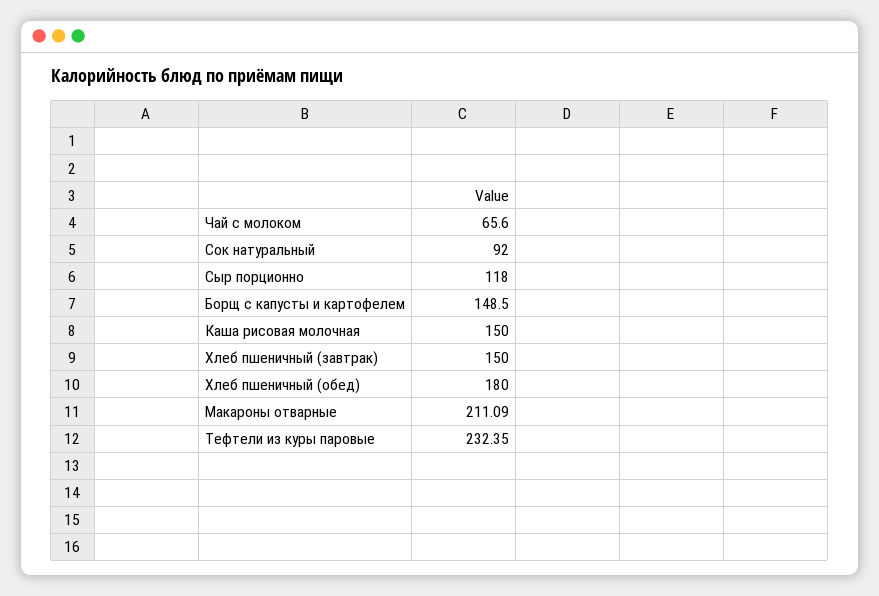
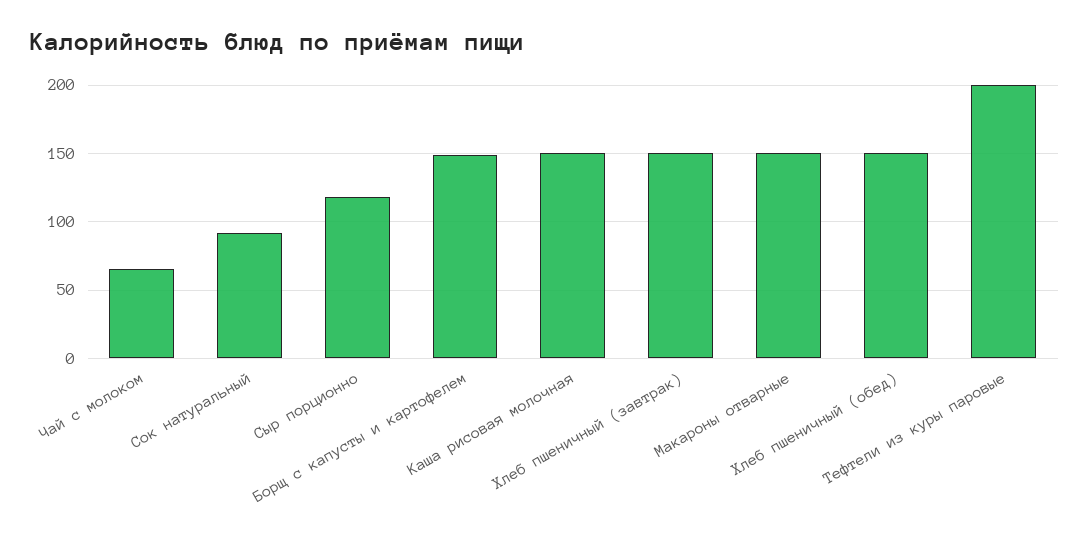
  {
    "Чай с молоком": 65.6,
    "Сок натуральный": 92,
    "Сыр порционно": 118,
    "Борщ с капусты и картофелем": 148.5,
    "Каша рисовая молочная": 150,
    "Хлеб пшеничный (завтрак)": 150,
-   "Хлеб пшеничный (обед)": 180,
+   "Хлеб пшеничный (обед)": 150,
-   "Макароны отварные": 211.09,
+   "Макароны отварные": 150,
-   "Тефтели из куры паровые": 232.35
+   "Тефтели из куры паровые": 200
  }

